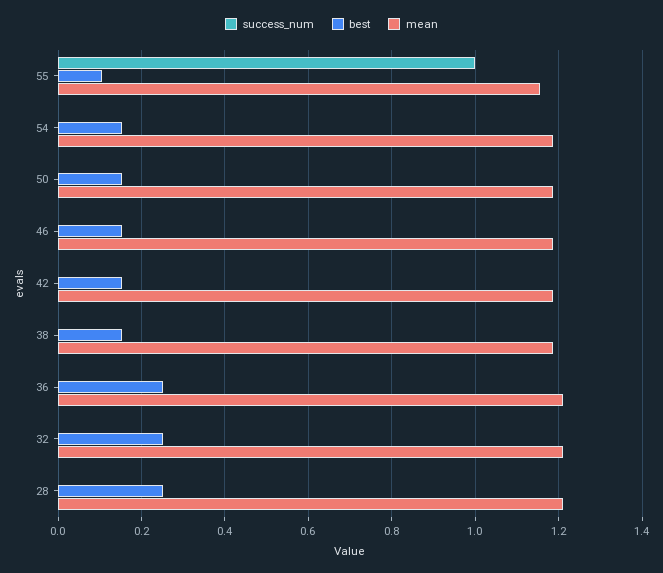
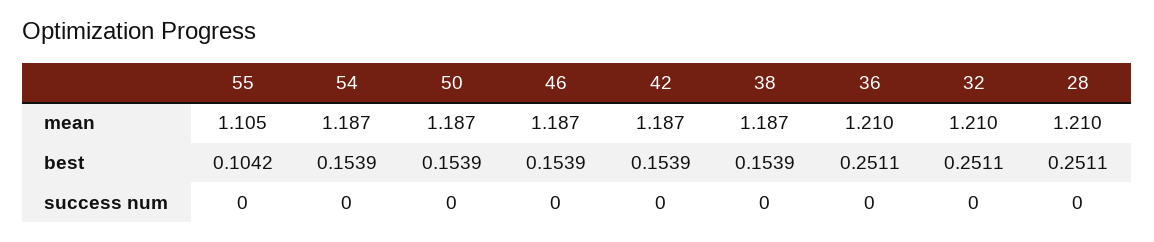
  {
    "success_num": {
-     "55": 1,
+     "55": 0,
      "54": 0,
      "50": 0,
      "46": 0,
      "42": 0,
      "38": 0,
      "36": 0,
      "32": 0,
      "28": 0
    },
    "best": {
      "55": 0.1042,
      "54": 0.1539,
      "50": 0.1539,
      "46": 0.1539,
      "42": 0.1539,
      "38": 0.1539,
      "36": 0.2511,
      "32": 0.2511,
      "28": 0.2511
    },
    "mean": {
-     "55": 1.16,
+     "55": 1.105,
      "54": 1.187,
      "50": 1.187,
      "46": 1.187,
      "42": 1.187,
      "38": 1.187,
      "36": 1.21,
      "32": 1.21,
      "28": 1.21
    }
  }

